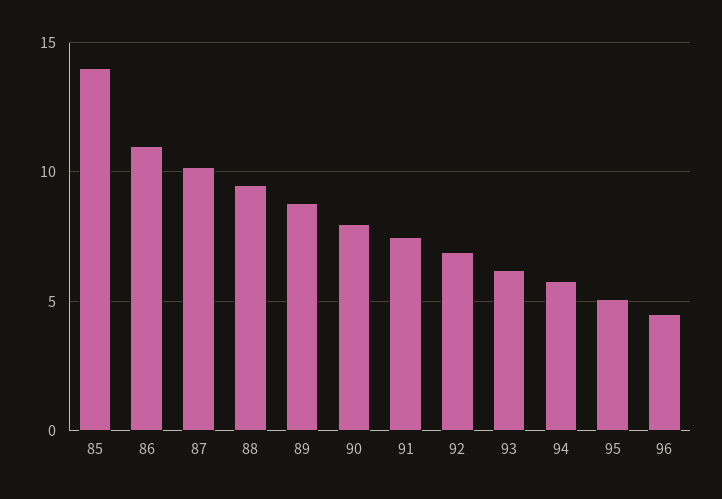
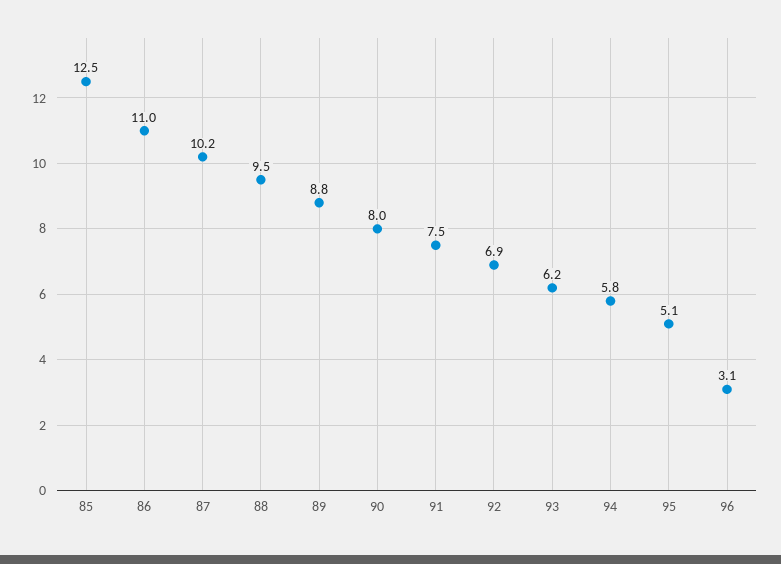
  {
-   "85": 14,
+   "85": 12.5,
    "86": 11,
    "87": 10.2,
    "88": 9.5,
    "89": 8.8,
    "90": 8,
    "91": 7.5,
    "92": 6.9,
    "93": 6.2,
    "94": 5.8,
    "95": 5.1,
-   "96": 4.5
+   "96": 3.1
  }

